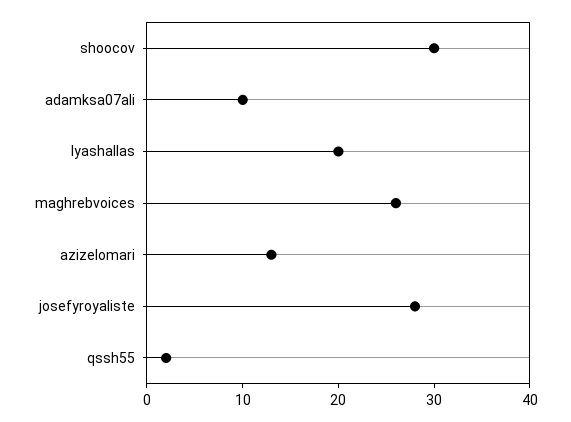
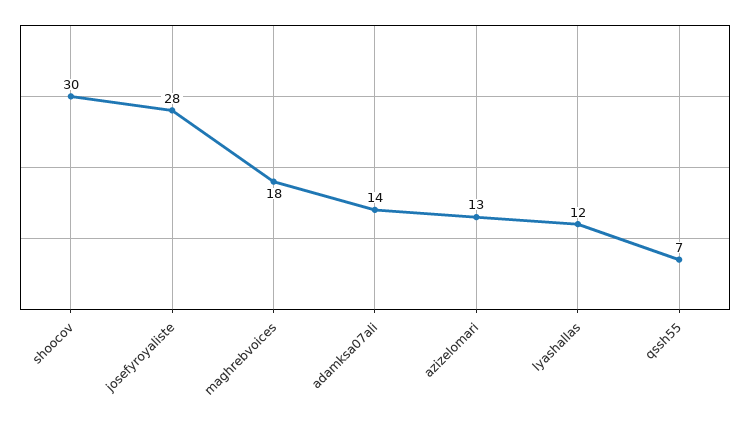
  {
    "shoocov": 30,
-   "adamksa07ali": 10,
+   "adamksa07ali": 14,
-   "lyashallas": 20,
+   "lyashallas": 12,
-   "maghrebvoices": 26,
+   "maghrebvoices": 18,
    "azizelomari": 13,
    "josefyroyaliste": 28,
-   "qssh55": 2
+   "qssh55": 7
  }

